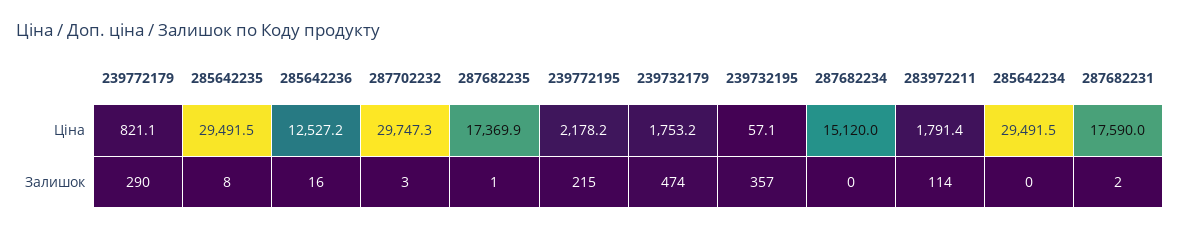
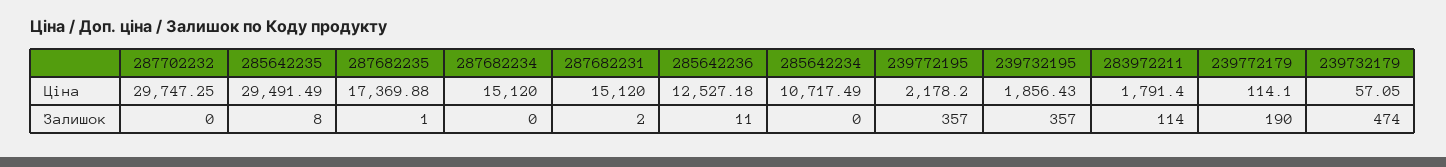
  {
    "239772179": {
-     "Ціна": 821.1,
+     "Ціна": 114.1,
-     "Залишок": 290
+     "Залишок": 190
    },
    "285642235": {
      "Ціна": 29491.49,
      "Залишок": 8
    },
    "285642236": {
      "Ціна": 12527.18,
-     "Залишок": 16
+     "Залишок": 11
    },
    "287702232": {
      "Ціна": 29747.25,
-     "Залишок": 3
+     "Залишок": 0
    },
    "287682235": {
      "Ціна": 17369.88,
      "Залишок": 1
    },
    "239772195": {
      "Ціна": 2178.2,
-     "Залишок": 215
+     "Залишок": 357
    },
    "239732179": {
-     "Ціна": 1753.2,
+     "Ціна": 57.05,
      "Залишок": 474
    },
    "239732195": {
-     "Ціна": 57.1,
+     "Ціна": 1856.43,
      "Залишок": 357
    },
    "287682234": {
      "Ціна": 15120,
      "Залишок": 0
    },
    "283972211": {
      "Ціна": 1791.4,
      "Залишок": 114
    },
    "285642234": {
-     "Ціна": 29491.5,
+     "Ціна": 10717.49,
      "Залишок": 0
    },
    "287682231": {
-     "Ціна": 17590,
+     "Ціна": 15120,
      "Залишок": 2
    }
  }

